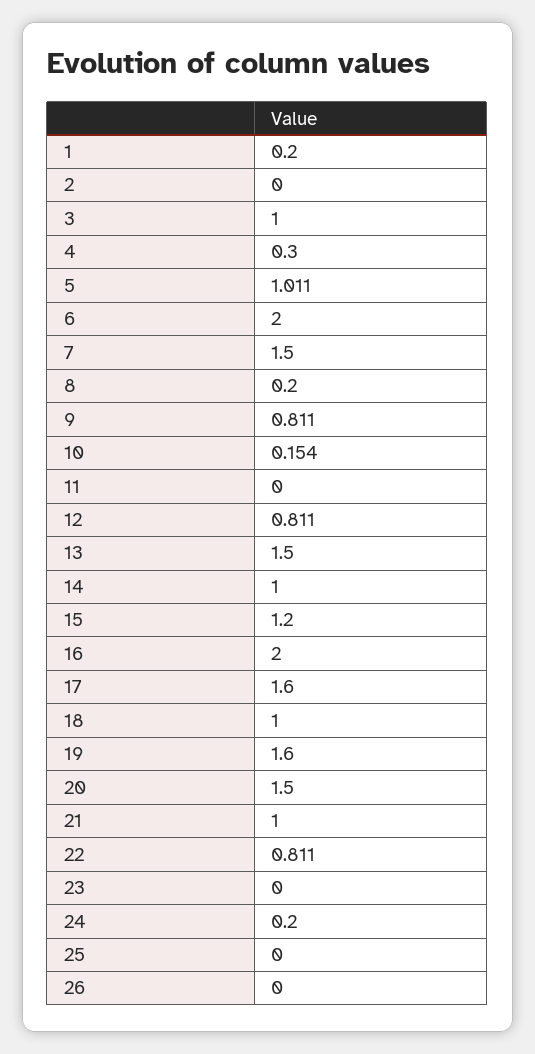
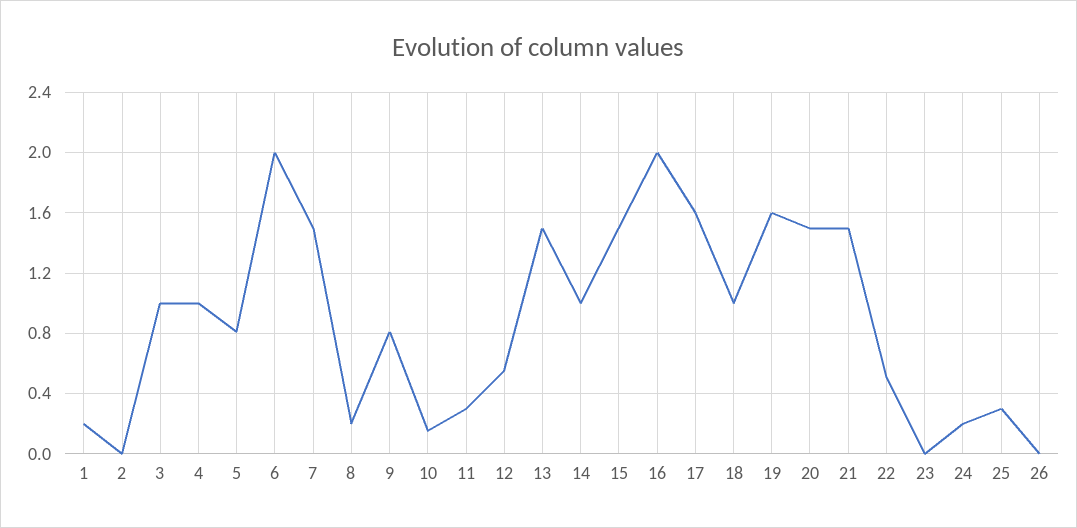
  {
    "1": 0.2,
    "2": 0,
    "3": 1,
-   "4": 0.3,
+   "4": 1,
-   "5": 1.011,
+   "5": 0.8,
    "6": 2,
    "7": 1.5,
    "8": 0.2,
    "9": 0.811,
    "10": 0.154,
-   "11": 0,
+   "11": 0.3,
-   "12": 0.811,
+   "12": 0.55,
    "13": 1.5,
    "14": 1,
-   "15": 1.2,
+   "15": 1.5,
    "16": 2,
    "17": 1.6,
    "18": 1,
    "19": 1.6,
    "20": 1.5,
-   "21": 1,
+   "21": 1.5,
-   "22": 0.811,
+   "22": 0.5,
    "23": 0,
    "24": 0.2,
-   "25": 0,
+   "25": 0.3,
    "26": 0
  }

